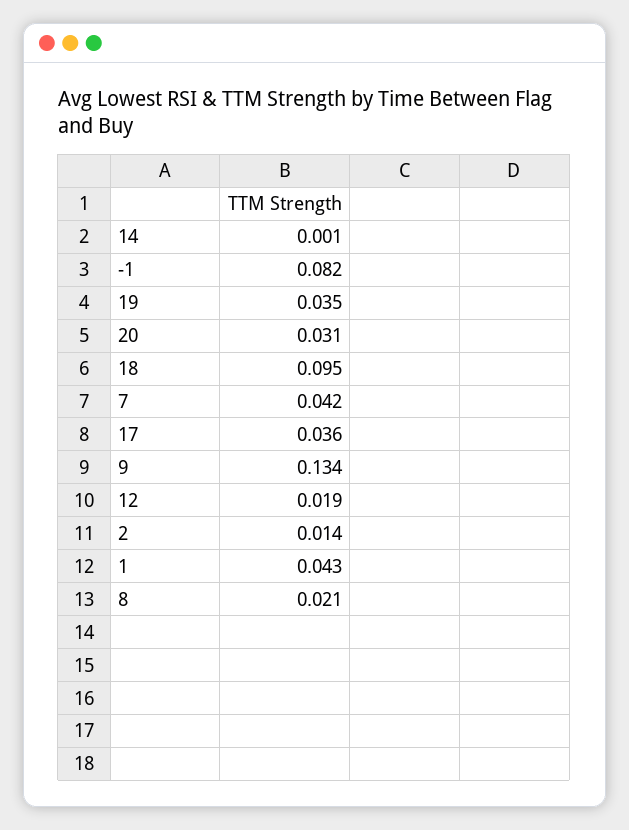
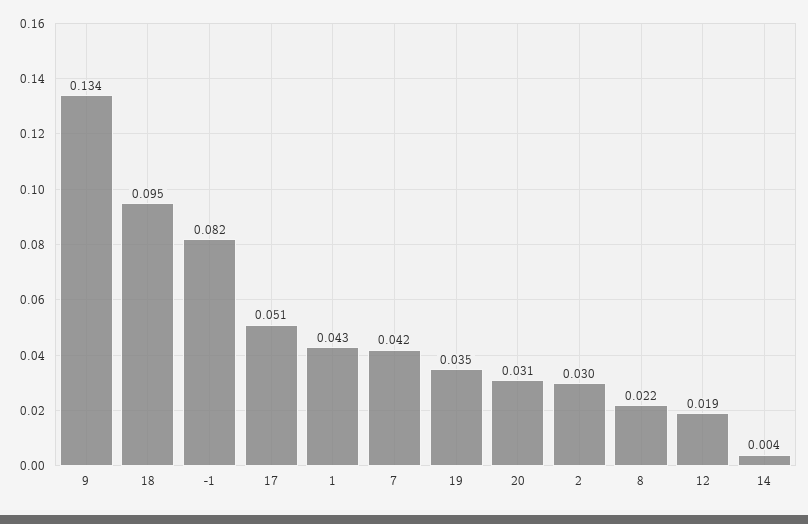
  {
-   "14": 0.001,
+   "14": 0.004,
    "-1": 0.082,
    "19": 0.035,
    "20": 0.031,
    "18": 0.095,
    "7": 0.042,
-   "17": 0.036,
+   "17": 0.051,
    "9": 0.134,
    "12": 0.019,
-   "2": 0.014,
+   "2": 0.03,
    "1": 0.043,
-   "8": 0.021
+   "8": 0.022
  }

